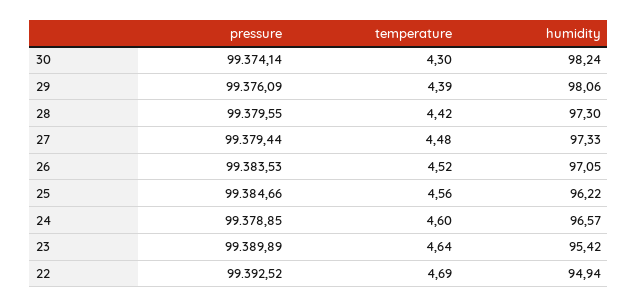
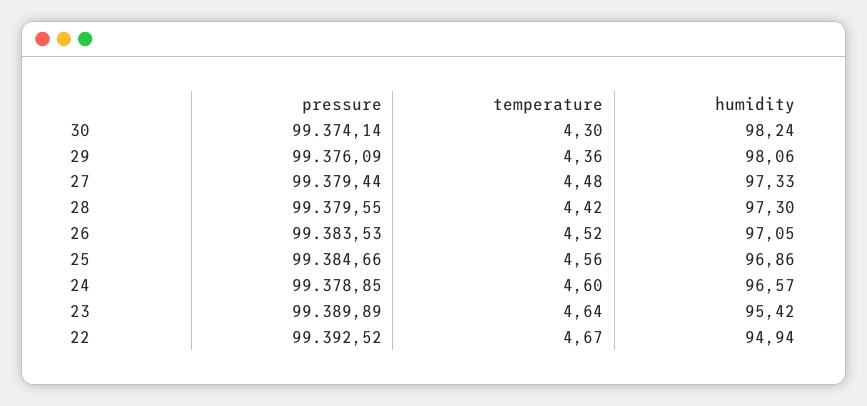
  {
    "pressure": {
      "30": 99374.14,
      "29": 99376.09,
      "28": 99379.55,
      "27": 99379.44,
      "26": 99383.53,
      "25": 99384.66,
      "24": 99378.85,
      "23": 99389.89,
      "22": 99392.52
    },
    "temperature": {
      "30": 4.3,
-     "29": 4.39,
+     "29": 4.36,
      "28": 4.42,
      "27": 4.48,
      "26": 4.52,
      "25": 4.56,
      "24": 4.6,
      "23": 4.64,
-     "22": 4.69
+     "22": 4.67
    },
    "humidity": {
      "30": 98.24,
      "29": 98.06,
      "28": 97.3,
      "27": 97.33,
      "26": 97.05,
-     "25": 96.22,
+     "25": 96.86,
      "24": 96.57,
      "23": 95.42,
      "22": 94.94
    }
  }

